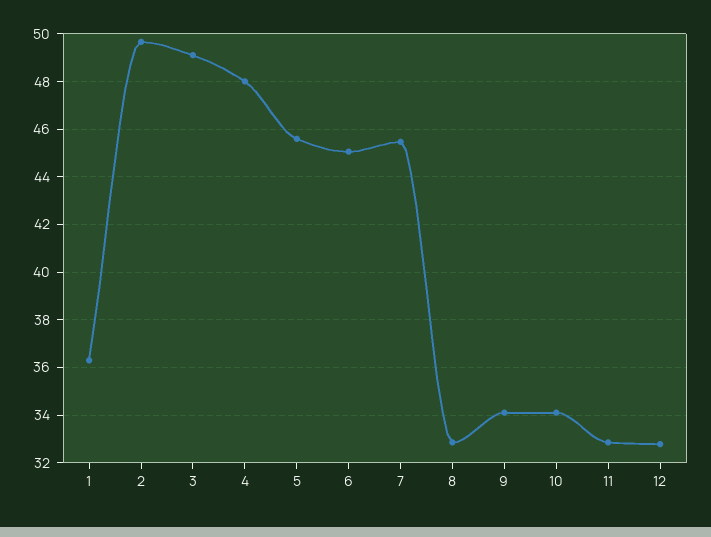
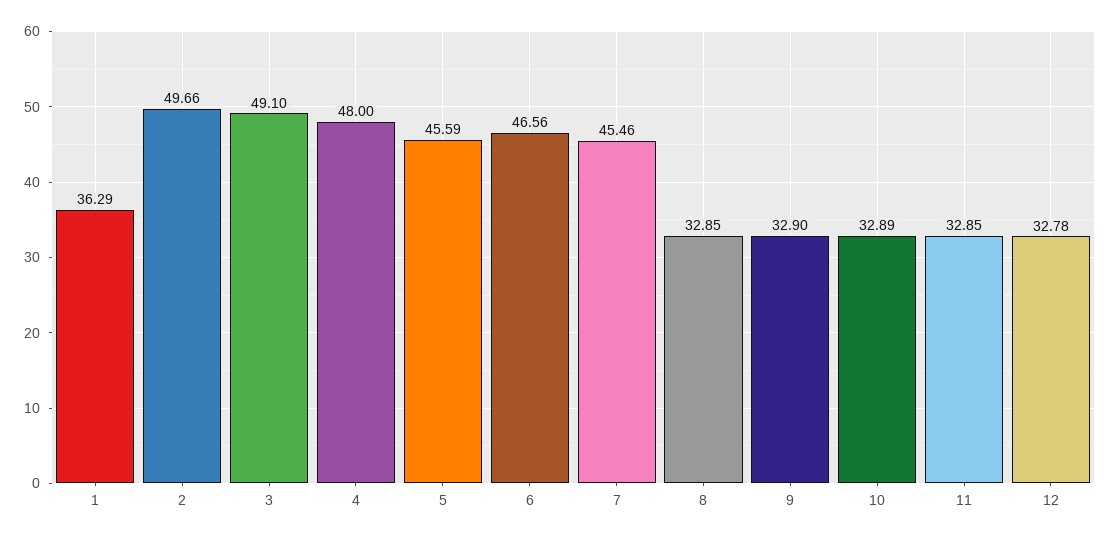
  {
    "1": 36.29,
    "2": 49.66,
    "3": 49.1,
    "4": 48,
    "5": 45.59,
-   "6": 45,
+   "6": 46.56,
    "7": 45.46,
    "8": 32.85,
-   "9": 34,
+   "9": 32.9,
-   "10": 34,
+   "10": 32.89,
    "11": 32.85,
    "12": 32.78
  }

